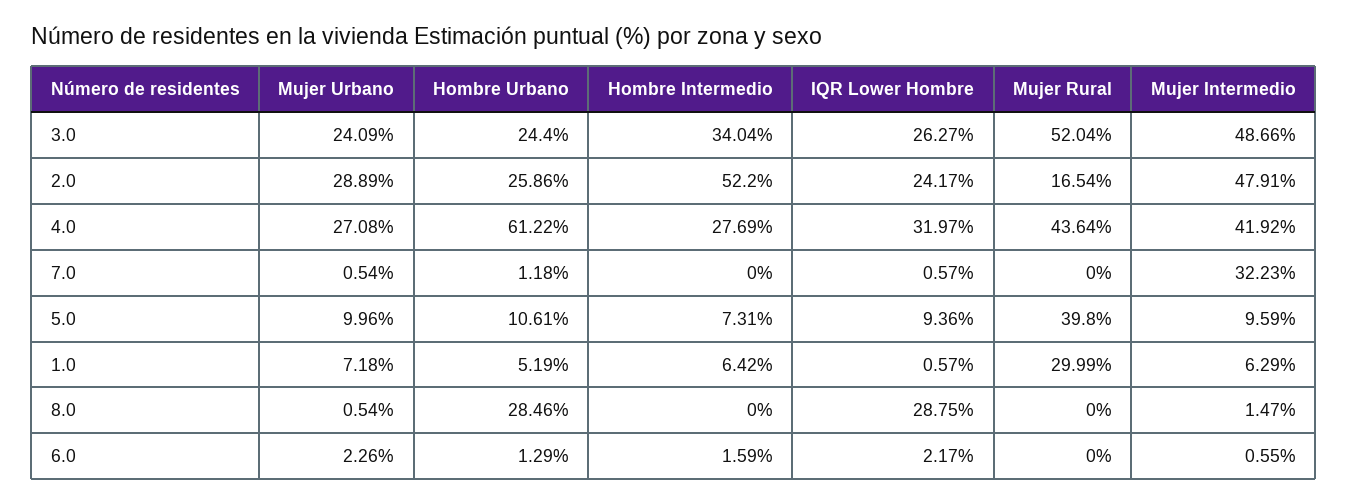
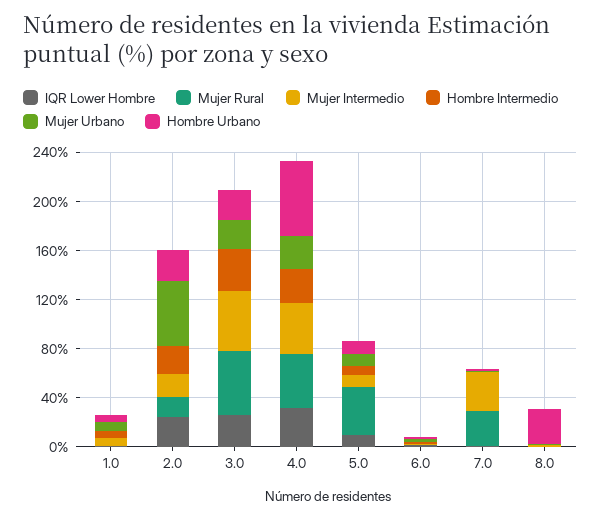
  {
    "Mujer Urbano": {
      "3.0": 24.09,
-     "2.0": 28.89,
+     "2.0": 50,
      "4.0": 27.08,
      "7.0": 0.54,
      "5.0": 9.96,
      "1.0": 7.18,
      "8.0": 0.54,
      "6.0": 2.26
    },
    "Hombre Urbano": {
      "3.0": 24.4,
      "2.0": 25.86,
      "4.0": 61.22,
      "7.0": 1.18,
      "5.0": 10.61,
      "1.0": 5.19,
      "8.0": 28.46,
      "6.0": 1.29
    },
    "Hombre Intermedio": {
      "3.0": 34.04,
-     "2.0": 52.2,
+     "2.0": 20,
      "4.0": 27.69,
      "7.0": 0,
      "5.0": 7.31,
      "1.0": 6.42,
      "8.0": 0,
      "6.0": 1.59
    },
    "IQR Lower Hombre": {
      "3.0": 26.27,
      "2.0": 24.17,
      "4.0": 31.97,
      "7.0": 0.57,
      "5.0": 9.36,
      "1.0": 0.57,
-     "8.0": 28.75,
+     "8.0": 0,
      "6.0": 2.17
    },
    "Mujer Rural": {
      "3.0": 52.04,
      "2.0": 16.54,
      "4.0": 43.64,
-     "7.0": 0,
+     "7.0": 30,
      "5.0": 39.8,
-     "1.0": 29.99,
+     "1.0": 0,
      "8.0": 0,
      "6.0": 0
    },
    "Mujer Intermedio": {
      "3.0": 48.66,
-     "2.0": 47.91,
+     "2.0": 20,
      "4.0": 41.92,
      "7.0": 32.23,
      "5.0": 9.59,
      "1.0": 6.29,
      "8.0": 1.47,
      "6.0": 0.55
    }
  }

